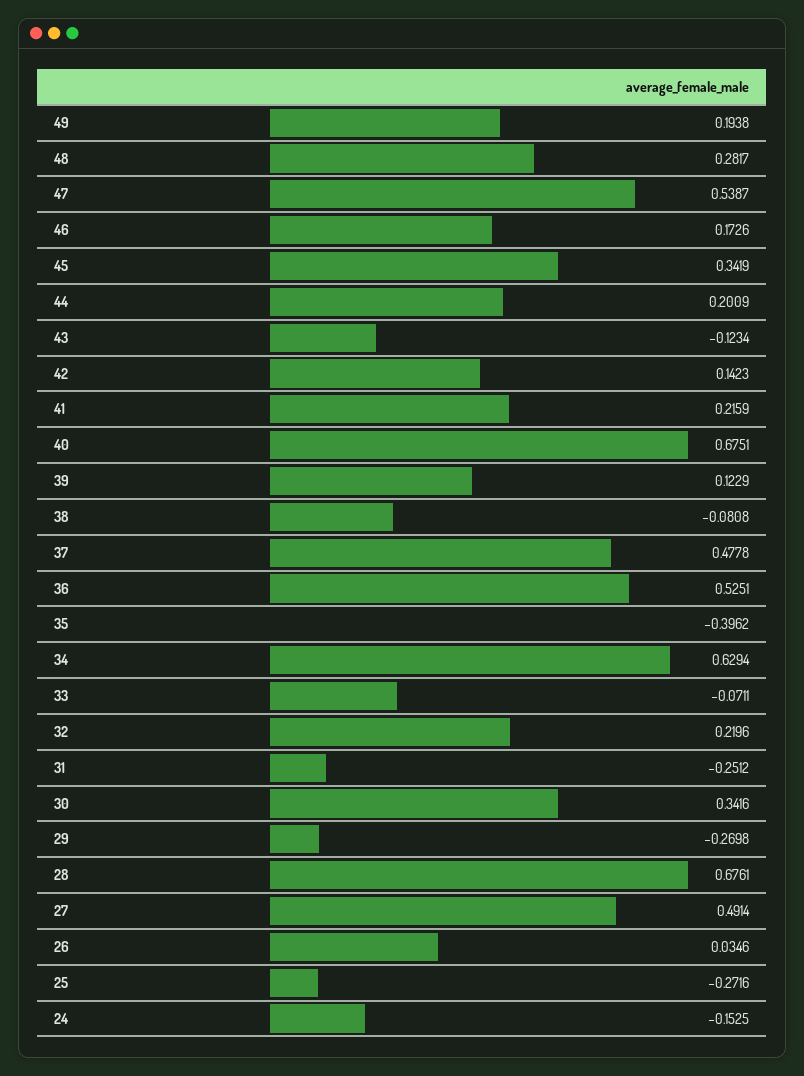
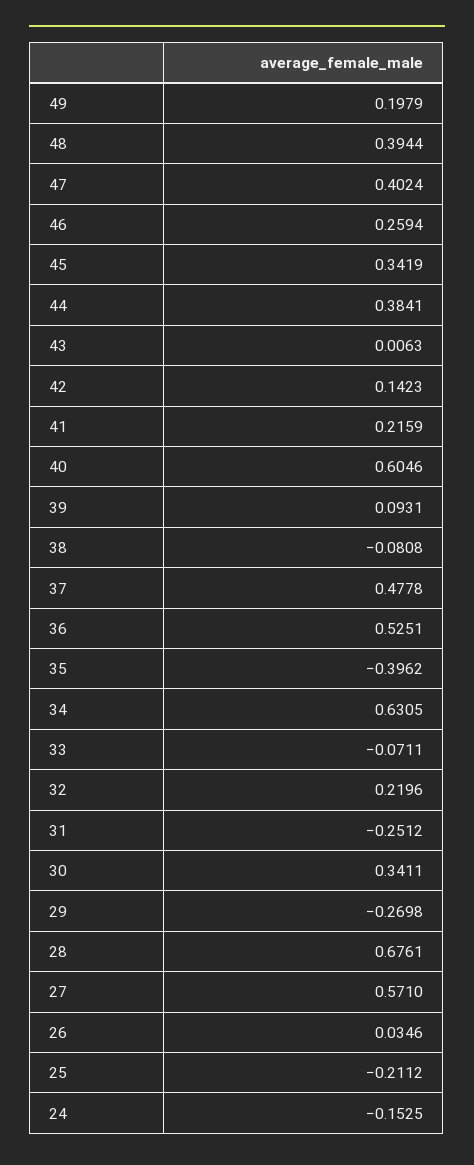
  {
-   "49": 0.1938,
+   "49": 0.1979,
-   "48": 0.2817,
+   "48": 0.3944,
-   "47": 0.5387,
+   "47": 0.4024,
-   "46": 0.1726,
+   "46": 0.2594,
    "45": 0.3419,
-   "44": 0.2009,
+   "44": 0.3841,
-   "43": -0.1234,
+   "43": 0.0063,
    "42": 0.1423,
    "41": 0.2159,
-   "40": 0.6751,
+   "40": 0.6046,
-   "39": 0.1229,
+   "39": 0.0931,
    "38": -0.0808,
    "37": 0.4778,
    "36": 0.5251,
    "35": -0.3962,
-   "34": 0.6294,
+   "34": 0.6305,
    "33": -0.0711,
    "32": 0.2196,
    "31": -0.2512,
-   "30": 0.3416,
+   "30": 0.3411,
    "29": -0.2698,
    "28": 0.6761,
-   "27": 0.4914,
+   "27": 0.571,
    "26": 0.0346,
-   "25": -0.2716,
+   "25": -0.2112,
    "24": -0.1525
  }

